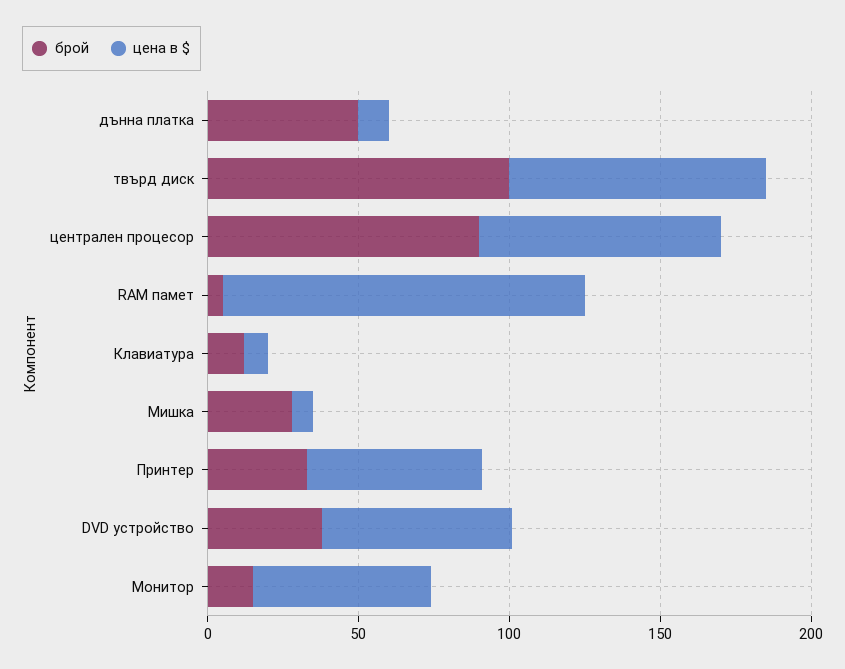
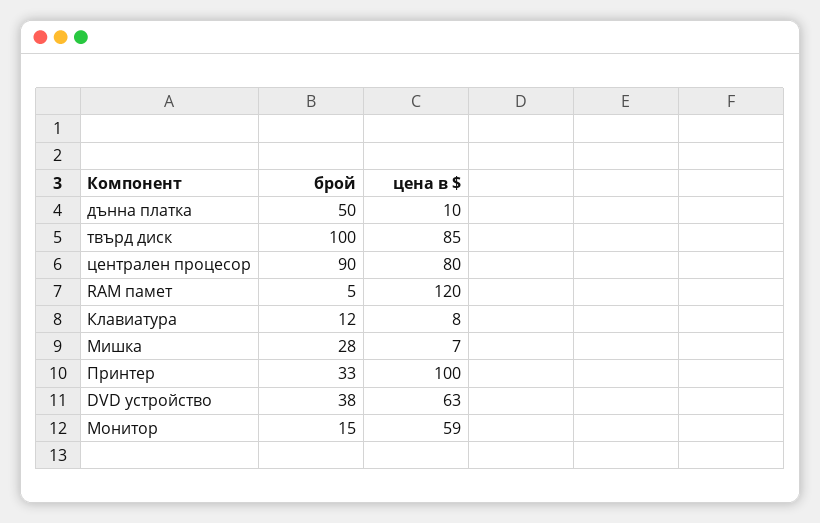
  {
    "брой": {
      "дънна платка": 50,
      "твърд диск": 100,
      "централен процесор": 90,
      "RAM памет": 5,
      "Клавиатура": 12,
      "Мишка": 28,
      "Принтер": 33,
      "DVD устройство": 38,
      "Монитор": 15
    },
    "цена в $": {
      "дънна платка": 10,
      "твърд диск": 85,
      "централен процесор": 80,
      "RAM памет": 120,
      "Клавиатура": 8,
      "Мишка": 7,
-     "Принтер": 60,
+     "Принтер": 100,
      "DVD устройство": 63,
      "Монитор": 59
    }
  }

